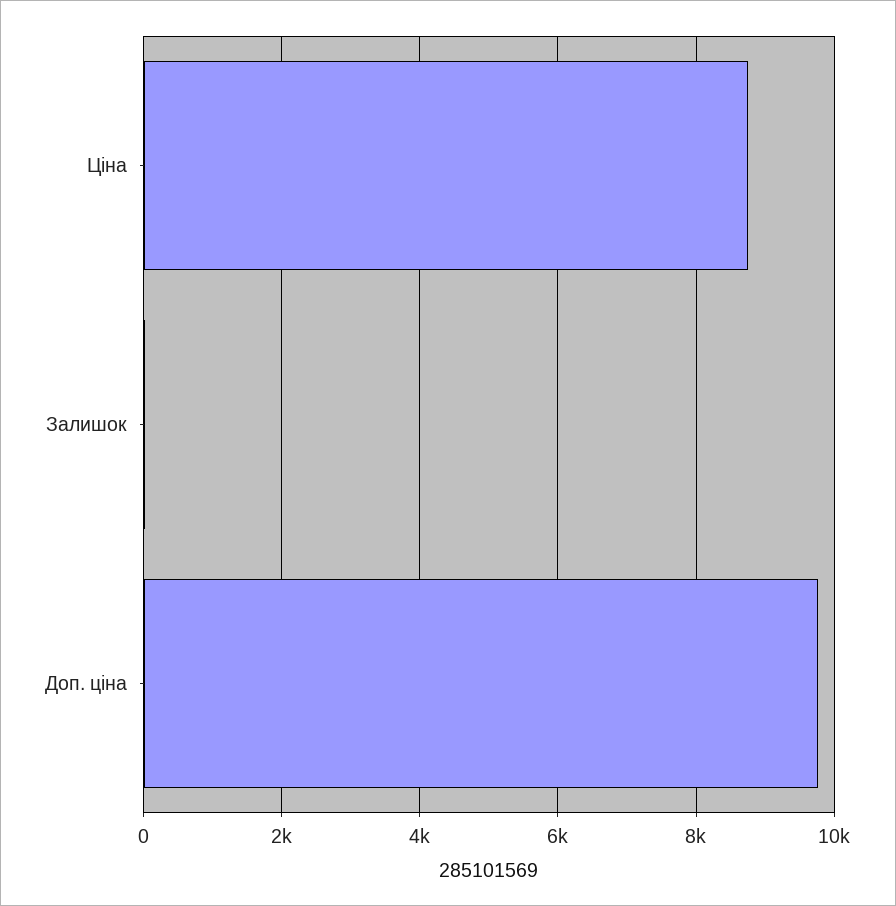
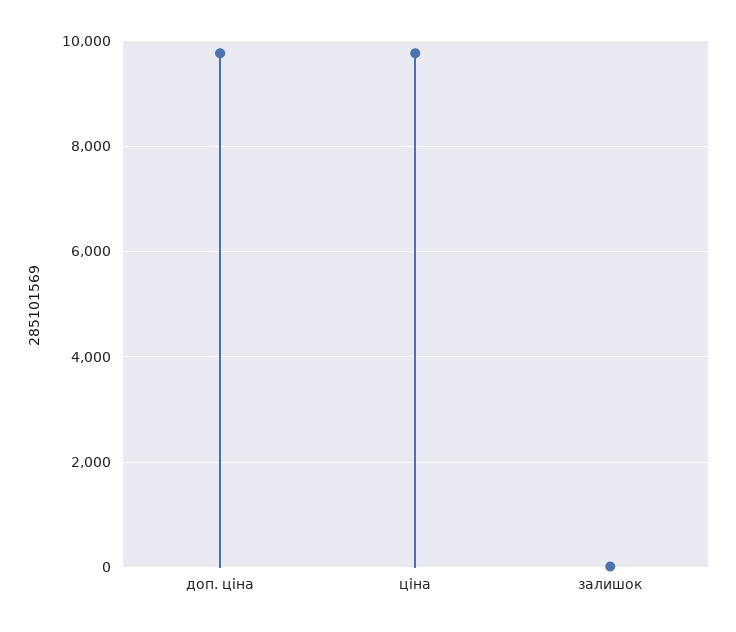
  {
-   "Ціна": 8800,
+   "Ціна": 9800,
    "Залишок": 0,
    "Доп. ціна": 9800
  }

